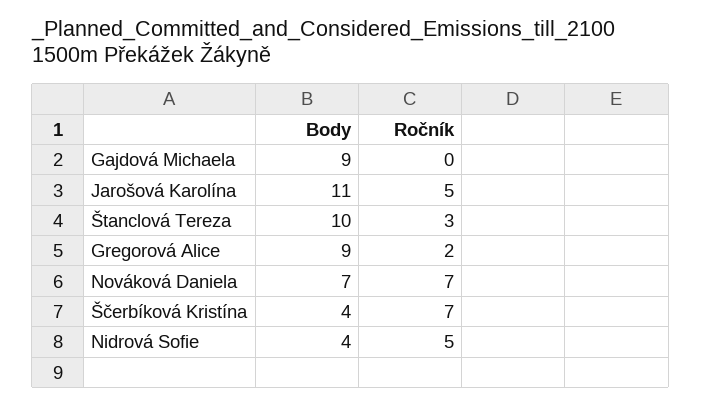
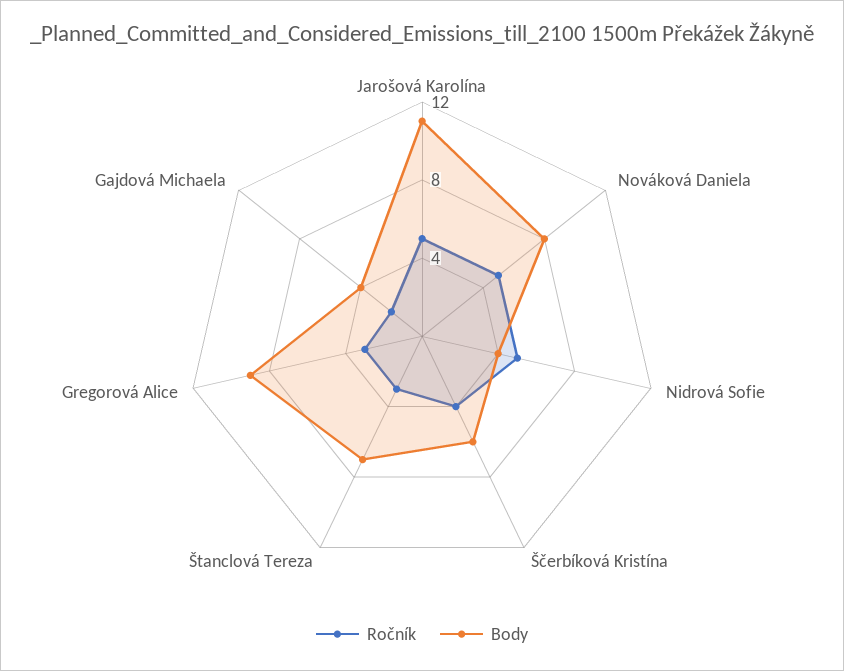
  {
    "Body": {
-     "Gajdová Michaela": 9,
+     "Gajdová Michaela": 4,
      "Jarošová Karolína": 11,
-     "Štanclová Tereza": 10,
+     "Štanclová Tereza": 7,
      "Gregorová Alice": 9,
-     "Nováková Daniela": 7,
+     "Nováková Daniela": 8,
-     "Ščerbíková Kristína": 4,
+     "Ščerbíková Kristína": 6,
      "Nidrová Sofie": 4
    },
    "Ročník": {
-     "Gajdová Michaela": 0,
+     "Gajdová Michaela": 2,
      "Jarošová Karolína": 5,
      "Štanclová Tereza": 3,
-     "Gregorová Alice": 2,
+     "Gregorová Alice": 3,
-     "Nováková Daniela": 7,
+     "Nováková Daniela": 5,
-     "Ščerbíková Kristína": 7,
+     "Ščerbíková Kristína": 4,
      "Nidrová Sofie": 5
    }
  }

